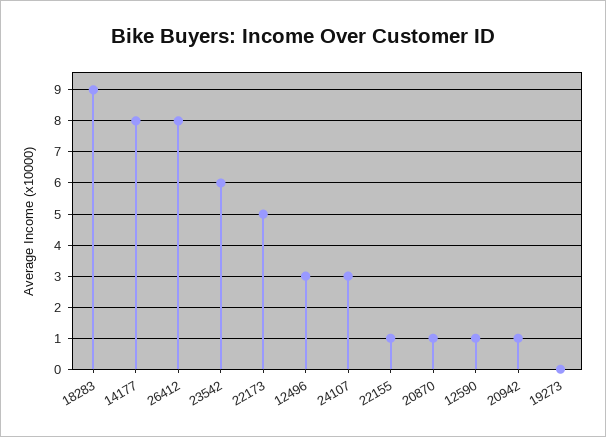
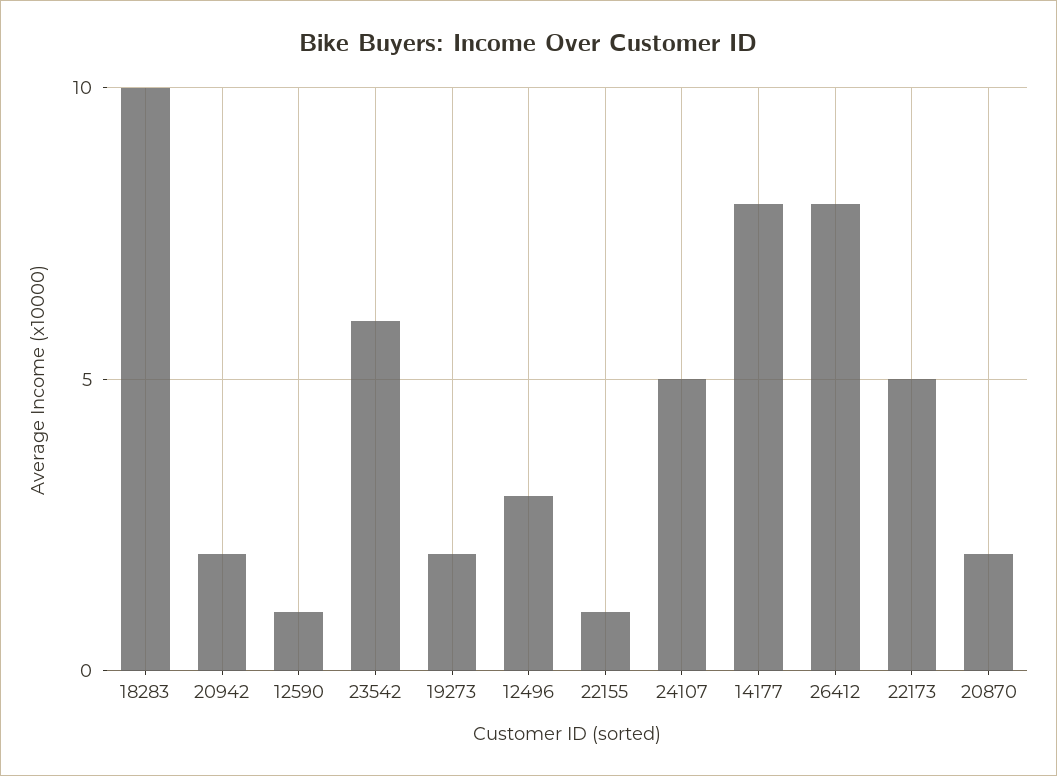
  {
-   "18283": 9,
+   "18283": 10,
    "14177": 8,
    "26412": 8,
    "23542": 6,
    "22173": 5,
    "12496": 3,
-   "24107": 3,
+   "24107": 5,
    "22155": 1,
-   "20870": 1,
+   "20870": 2,
    "12590": 1,
-   "20942": 1,
+   "20942": 2,
-   "19273": 0
+   "19273": 2
  }

